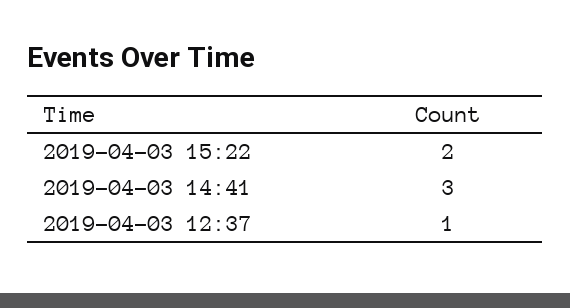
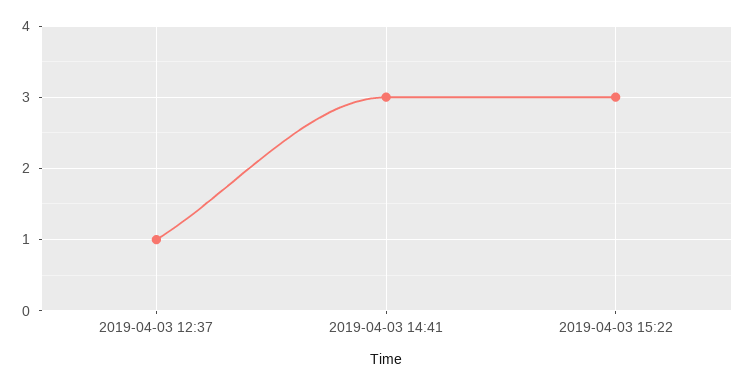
  {
-   "2019-04-03 15:22": 2,
+   "2019-04-03 15:22": 3,
    "2019-04-03 14:41": 3,
    "2019-04-03 12:37": 1
  }

